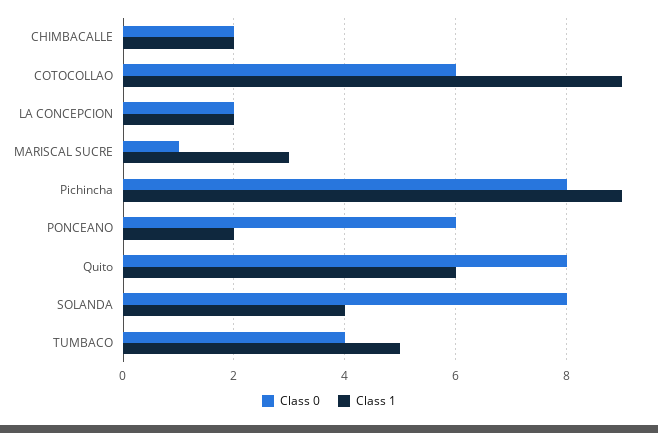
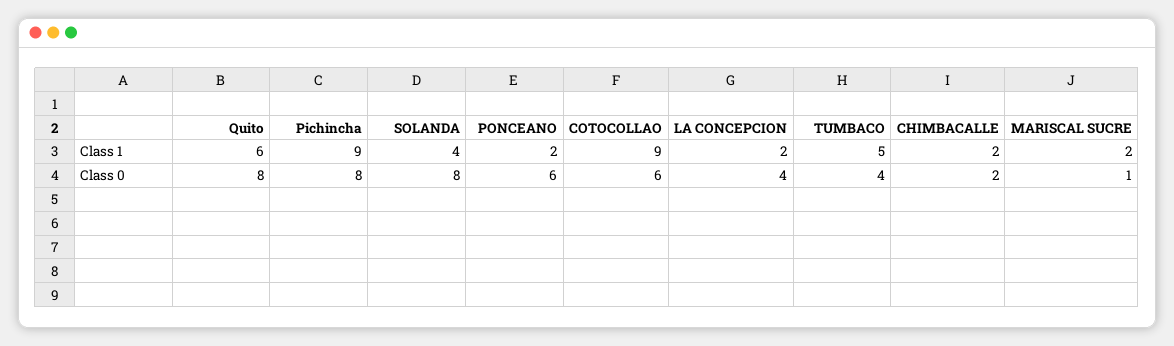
  {
    "Class 0": {
      "CHIMBACALLE": 2,
      "COTOCOLLAO": 6,
-     "LA CONCEPCION": 2,
+     "LA CONCEPCION": 4,
      "MARISCAL SUCRE": 1,
      "Pichincha": 8,
      "PONCEANO": 6,
      "Quito": 8,
      "SOLANDA": 8,
      "TUMBACO": 4
    },
    "Class 1": {
      "CHIMBACALLE": 2,
      "COTOCOLLAO": 9,
      "LA CONCEPCION": 2,
-     "MARISCAL SUCRE": 3,
+     "MARISCAL SUCRE": 2,
      "Pichincha": 9,
      "PONCEANO": 2,
      "Quito": 6,
      "SOLANDA": 4,
      "TUMBACO": 5
    }
  }

